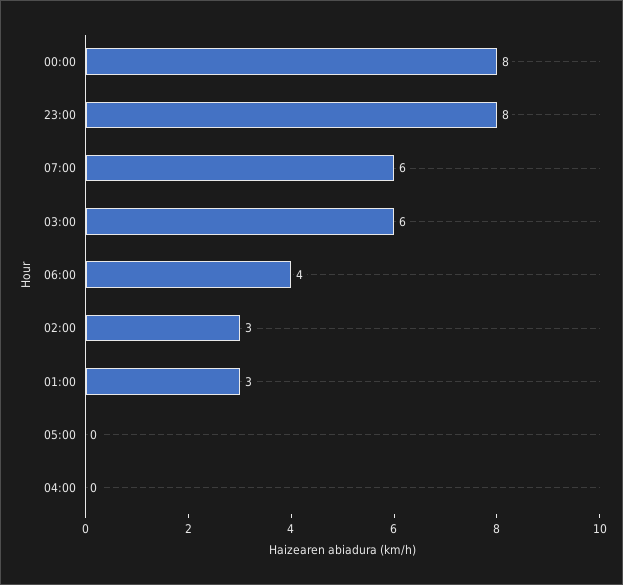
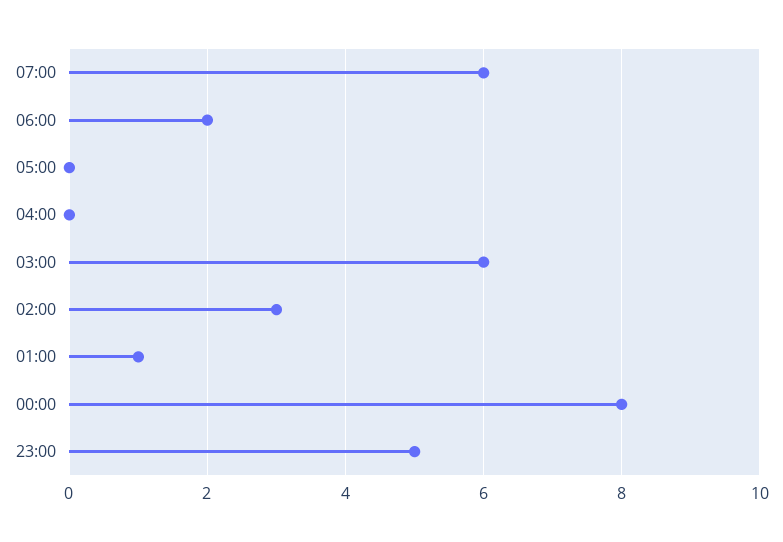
  {
    "00:00": 8,
-   "23:00": 8,
+   "23:00": 5,
    "07:00": 6,
    "03:00": 6,
-   "06:00": 4,
+   "06:00": 2,
    "02:00": 3,
-   "01:00": 3,
+   "01:00": 1,
    "05:00": 0,
    "04:00": 0
  }

